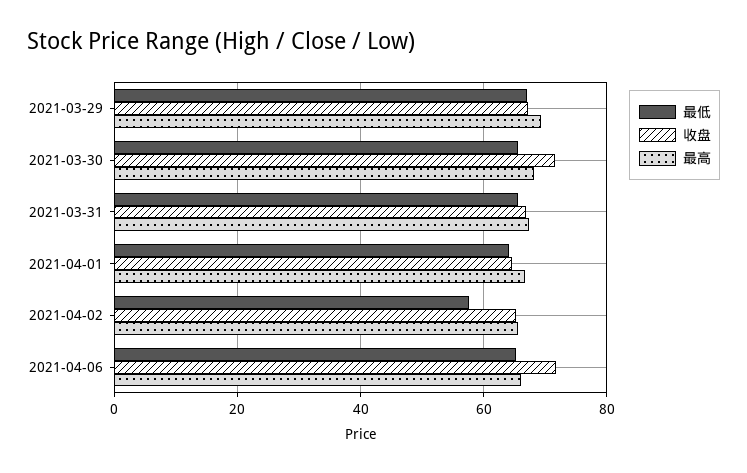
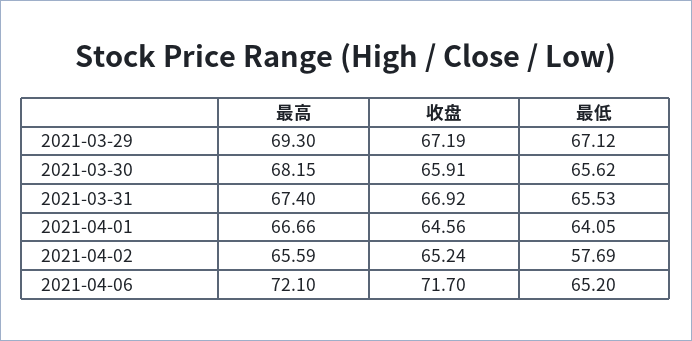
  {
    "最低": {
      "2021-03-29": 67.12,
      "2021-03-30": 65.62,
      "2021-03-31": 65.53,
      "2021-04-01": 64.05,
      "2021-04-02": 57.69,
      "2021-04-06": 65.2
    },
    "收盘": {
      "2021-03-29": 67.19,
-     "2021-03-30": 72,
+     "2021-03-30": 65.91,
      "2021-03-31": 66.92,
      "2021-04-01": 64.56,
      "2021-04-02": 65.24,
      "2021-04-06": 71.7
    },
    "最高": {
      "2021-03-29": 69.3,
      "2021-03-30": 68.15,
      "2021-03-31": 67.4,
      "2021-04-01": 66.66,
      "2021-04-02": 65.59,
-     "2021-04-06": 66
+     "2021-04-06": 72.1
    }
  }

